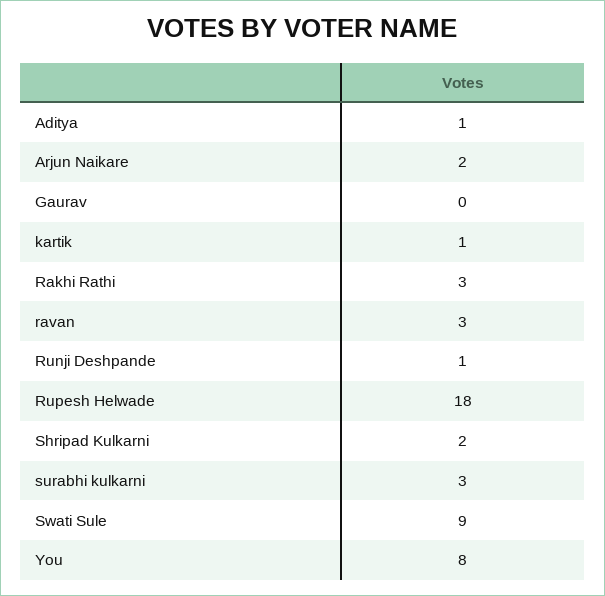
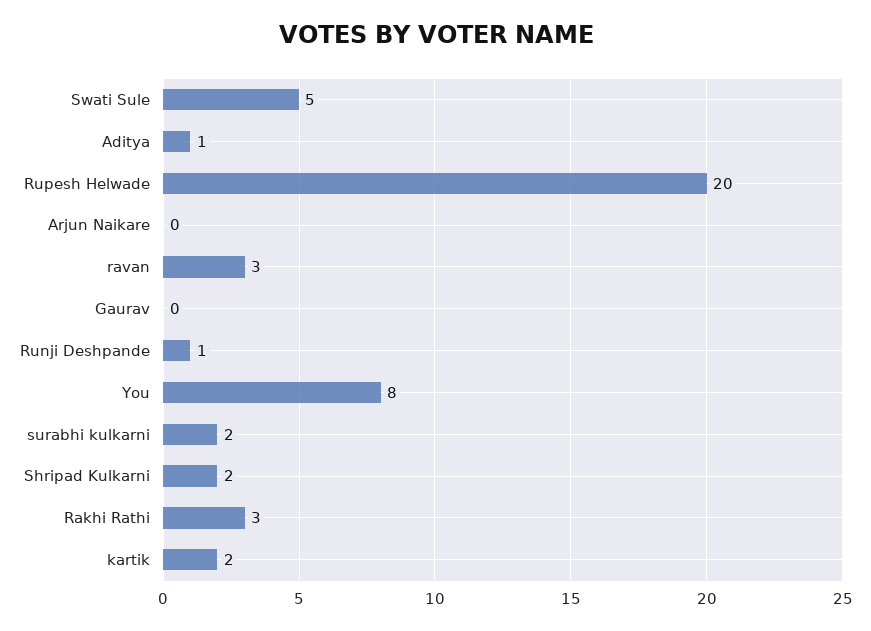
  {
    "Aditya": 1,
-   "Arjun Naikare": 2,
+   "Arjun Naikare": 0,
    "Gaurav": 0,
-   "kartik": 1,
+   "kartik": 2,
    "Rakhi Rathi": 3,
    "ravan": 3,
    "Runji Deshpande": 1,
-   "Rupesh Helwade": 18,
+   "Rupesh Helwade": 20,
    "Shripad Kulkarni": 2,
-   "surabhi kulkarni": 3,
+   "surabhi kulkarni": 2,
-   "Swati Sule": 9,
+   "Swati Sule": 5,
    "You": 8
  }

